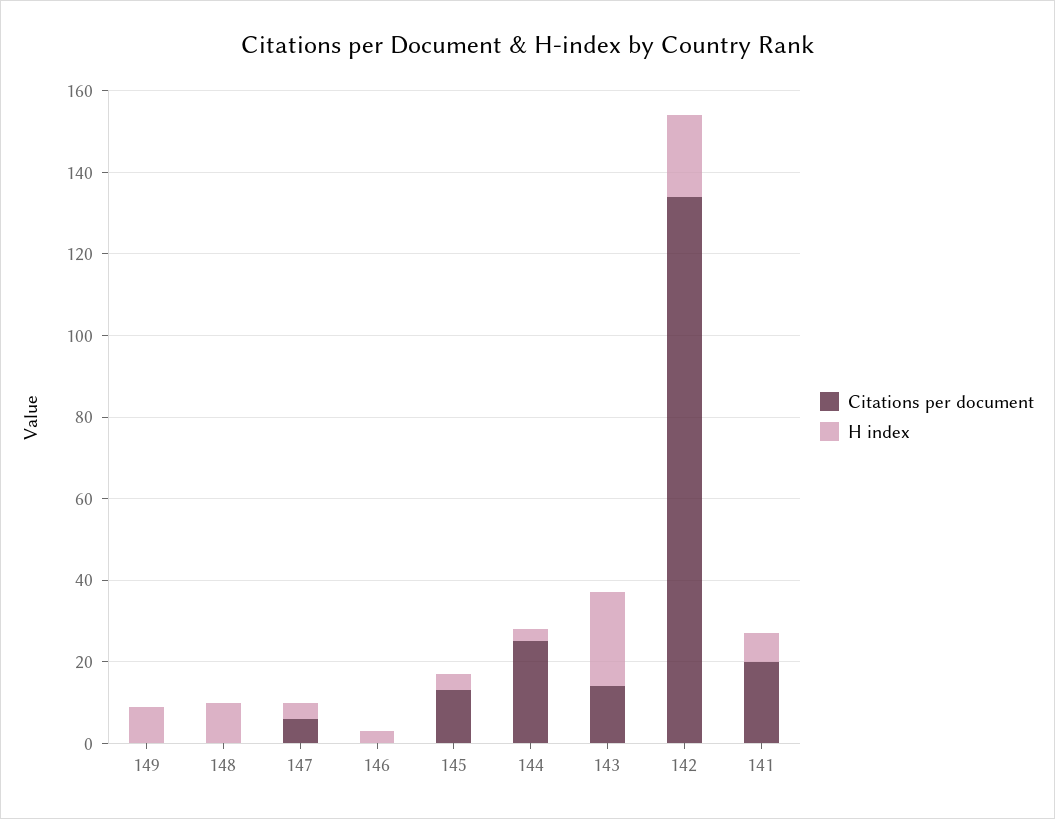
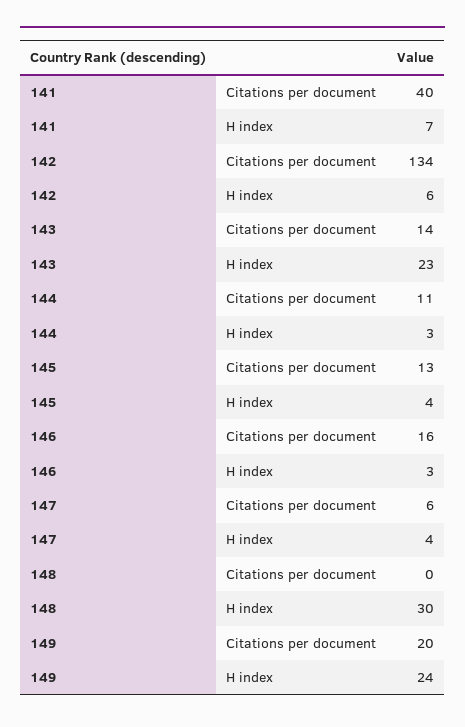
  {
    "Citations per document": {
-     "149": 0,
+     "149": 20,
      "148": 0,
      "147": 6,
-     "146": 0,
+     "146": 16,
      "145": 13,
-     "144": 25,
+     "144": 11,
      "143": 14,
      "142": 134,
-     "141": 20
+     "141": 40
    },
    "H index": {
-     "149": 10,
+     "149": 24,
-     "148": 10,
+     "148": 30,
      "147": 4,
      "146": 3,
      "145": 4,
      "144": 3,
      "143": 23,
-     "142": 20,
+     "142": 6,
      "141": 7
    }
  }

